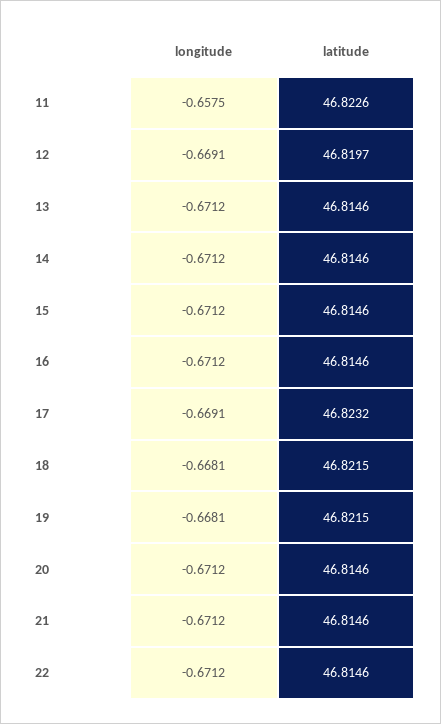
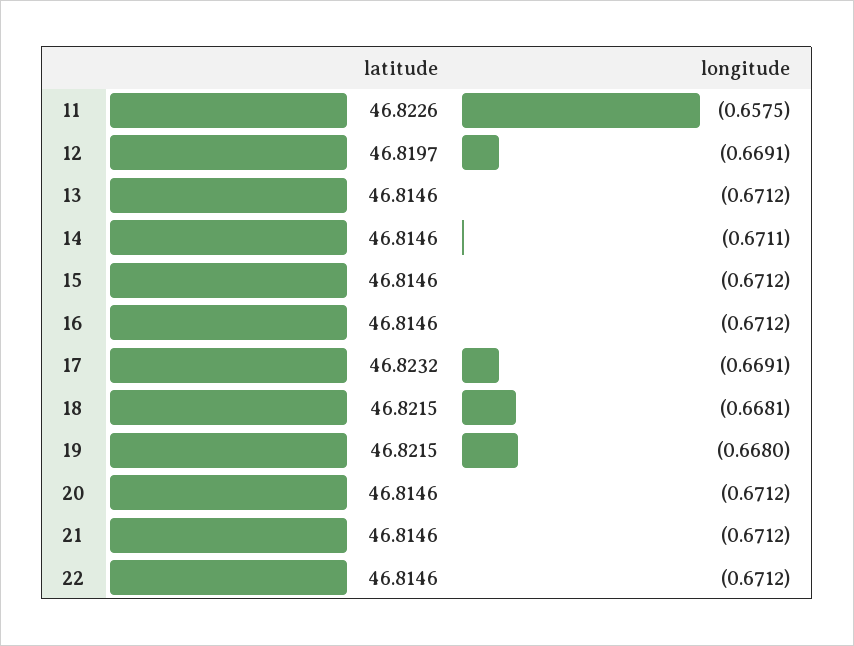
  {
    "longitude": {
      "11": -0.6575,
      "12": -0.6691,
      "13": -0.6712,
-     "14": -0.6712,
+     "14": -0.6711,
      "15": -0.6712,
      "16": -0.6712,
      "17": -0.6691,
      "18": -0.6681,
-     "19": -0.6681,
+     "19": -0.668,
      "20": -0.6712,
      "21": -0.6712,
      "22": -0.6712
    },
    "latitude": {
      "11": 46.8226,
      "12": 46.8197,
      "13": 46.8146,
      "14": 46.8146,
      "15": 46.8146,
      "16": 46.8146,
      "17": 46.8232,
      "18": 46.8215,
      "19": 46.8215,
      "20": 46.8146,
      "21": 46.8146,
      "22": 46.8146
    }
  }

